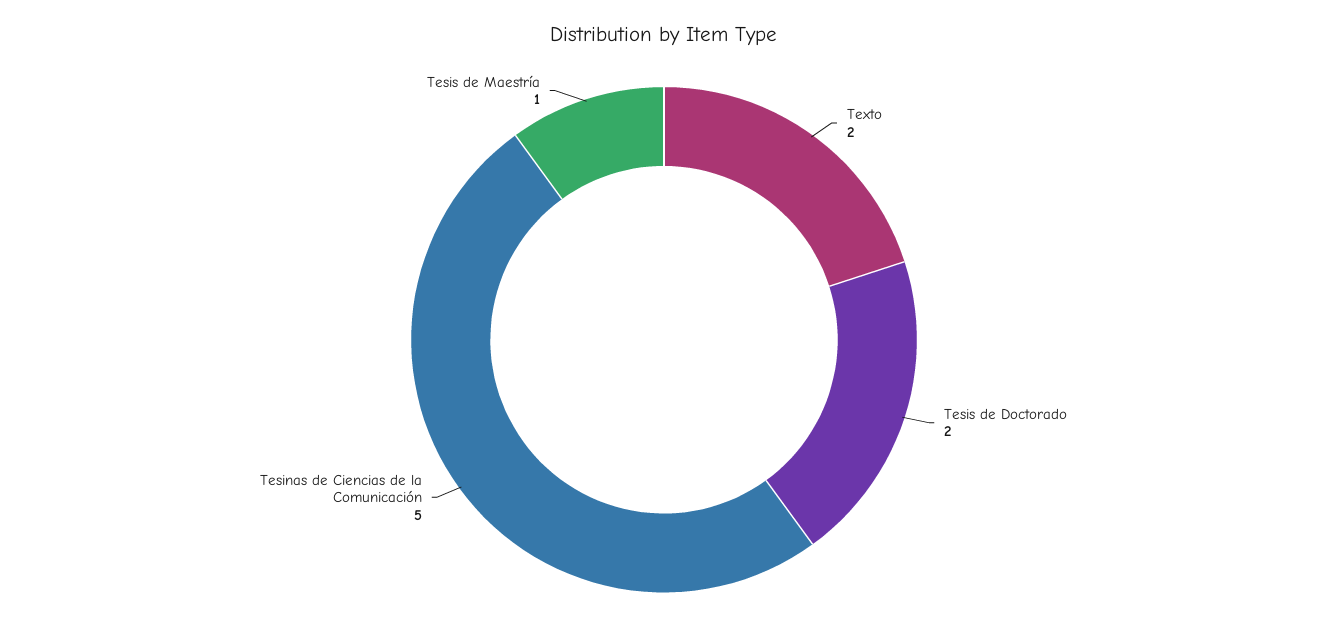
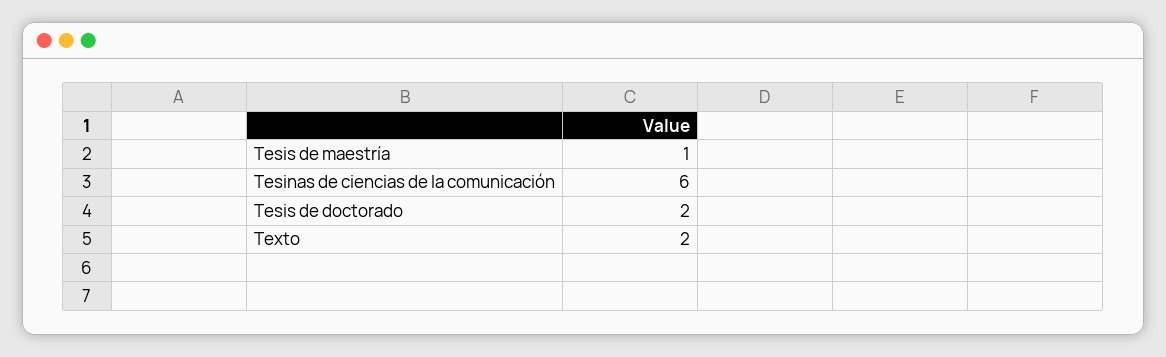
  {
    "Texto": 2,
    "Tesis de Doctorado": 2,
-   "Tesinas de Ciencias de la Comunicación": 5,
+   "Tesinas de Ciencias de la Comunicación": 6,
    "Tesis de Maestría": 1
  }

